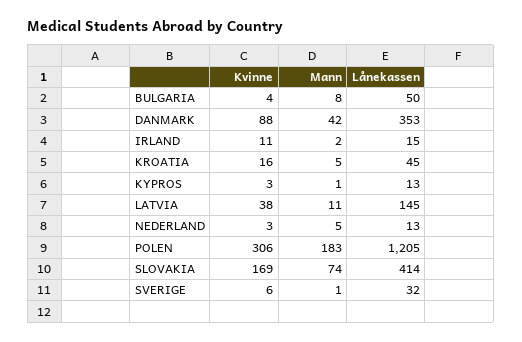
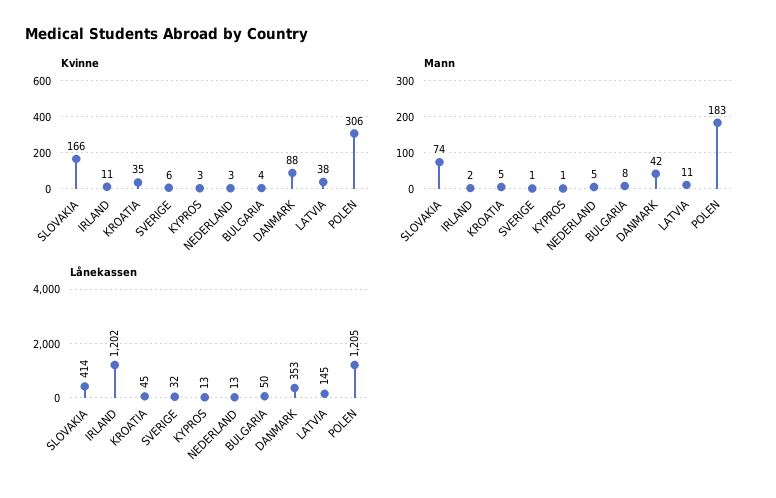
  {
    "Kvinne": {
      "BULGARIA": 4,
      "DANMARK": 88,
      "IRLAND": 11,
-     "KROATIA": 16,
+     "KROATIA": 35,
      "KYPROS": 3,
      "LATVIA": 38,
      "NEDERLAND": 3,
      "POLEN": 306,
-     "SLOVAKIA": 169,
+     "SLOVAKIA": 166,
      "SVERIGE": 6
    },
    "Mann": {
      "BULGARIA": 8,
      "DANMARK": 42,
      "IRLAND": 2,
      "KROATIA": 5,
      "KYPROS": 1,
      "LATVIA": 11,
      "NEDERLAND": 5,
      "POLEN": 183,
      "SLOVAKIA": 74,
      "SVERIGE": 1
    },
    "Lånekassen": {
      "BULGARIA": 50,
      "DANMARK": 353,
-     "IRLAND": 15,
+     "IRLAND": 1202,
      "KROATIA": 45,
      "KYPROS": 13,
      "LATVIA": 145,
      "NEDERLAND": 13,
      "POLEN": 1205,
      "SLOVAKIA": 414,
      "SVERIGE": 32
    }
  }

